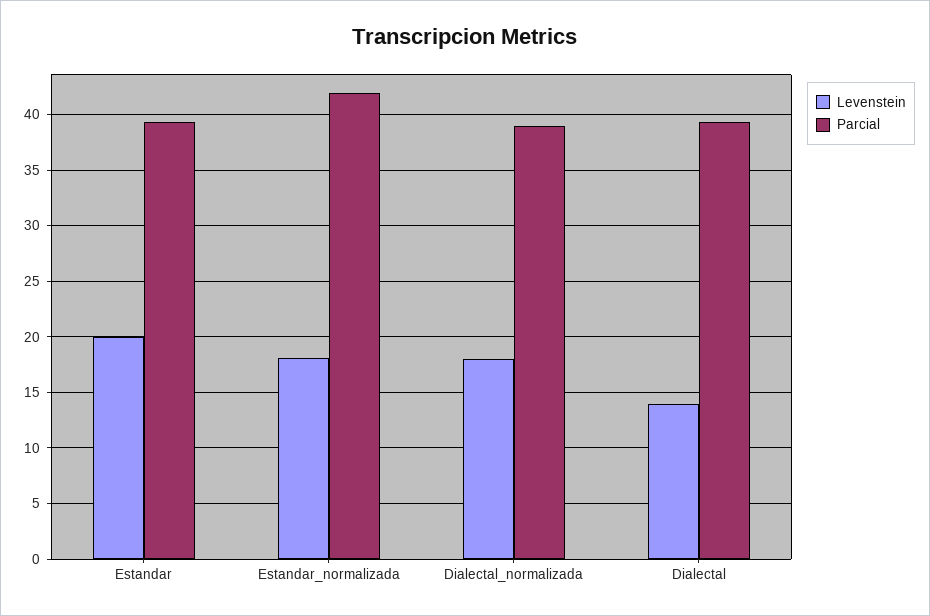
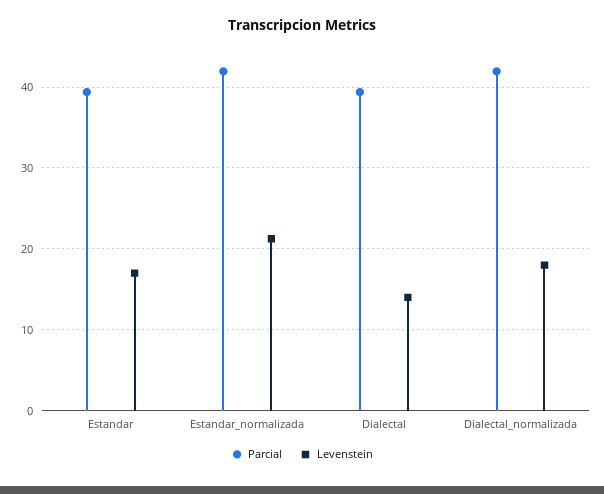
  {
    "Levenstein": {
-     "Estandar": 20,
+     "Estandar": 17,
-     "Estandar_normalizada": 18,
+     "Estandar_normalizada": 21,
      "Dialectal_normalizada": 18,
      "Dialectal": 14
    },
    "Parcial": {
      "Estandar": 39,
      "Estandar_normalizada": 42,
-     "Dialectal_normalizada": 39,
+     "Dialectal_normalizada": 42,
      "Dialectal": 39
    }
  }

